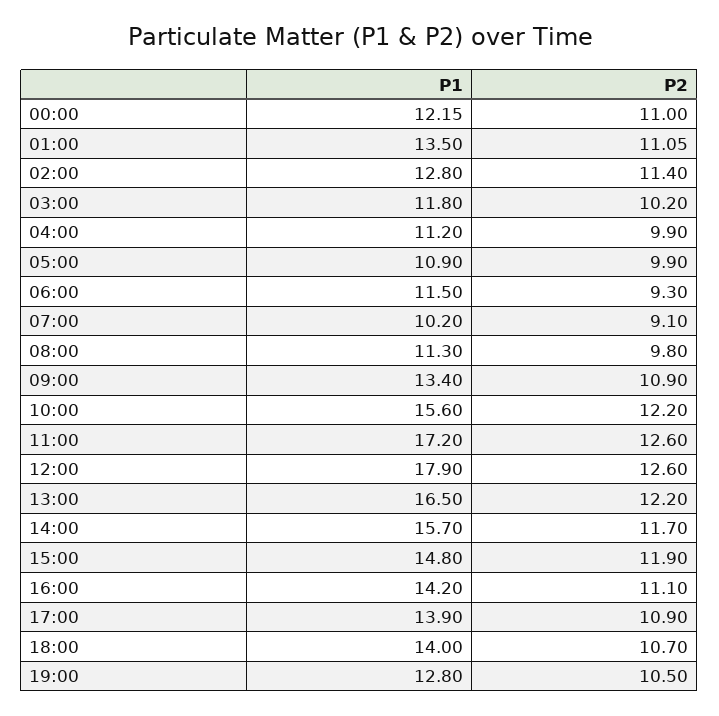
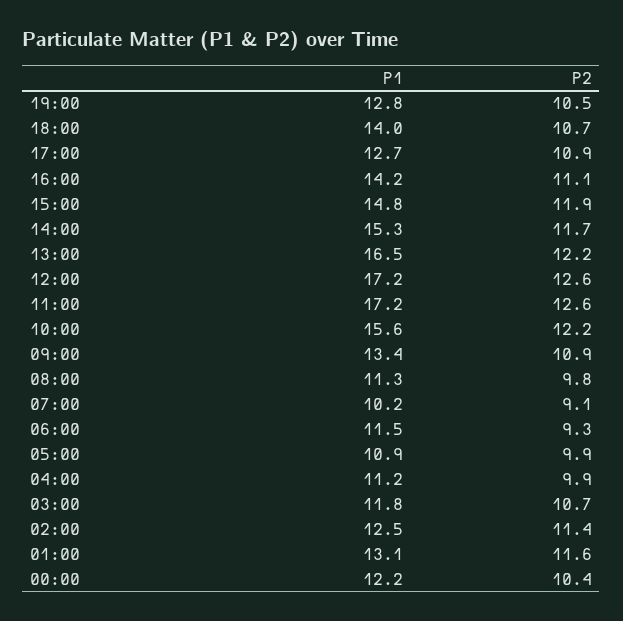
  {
    "P1": {
      "00:00": 12.15,
-     "01:00": 13.5,
+     "01:00": 13.1,
-     "02:00": 12.8,
+     "02:00": 12.5,
      "03:00": 11.8,
      "04:00": 11.2,
      "05:00": 10.9,
      "06:00": 11.5,
      "07:00": 10.2,
      "08:00": 11.3,
      "09:00": 13.4,
      "10:00": 15.6,
      "11:00": 17.2,
-     "12:00": 17.9,
+     "12:00": 17.2,
      "13:00": 16.5,
-     "14:00": 15.7,
+     "14:00": 15.3,
      "15:00": 14.8,
      "16:00": 14.2,
-     "17:00": 13.9,
+     "17:00": 12.7,
      "18:00": 14,
      "19:00": 12.8
    },
    "P2": {
-     "00:00": 11,
+     "00:00": 10.4,
-     "01:00": 11.05,
+     "01:00": 11.6,
      "02:00": 11.4,
-     "03:00": 10.2,
+     "03:00": 10.7,
      "04:00": 9.9,
      "05:00": 9.9,
      "06:00": 9.3,
      "07:00": 9.1,
      "08:00": 9.8,
      "09:00": 10.9,
      "10:00": 12.2,
      "11:00": 12.6,
      "12:00": 12.6,
      "13:00": 12.2,
      "14:00": 11.7,
      "15:00": 11.9,
      "16:00": 11.1,
      "17:00": 10.9,
      "18:00": 10.7,
      "19:00": 10.5
    }
  }

